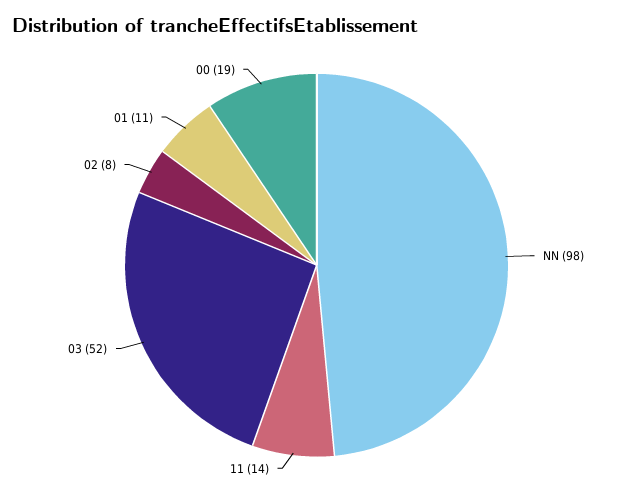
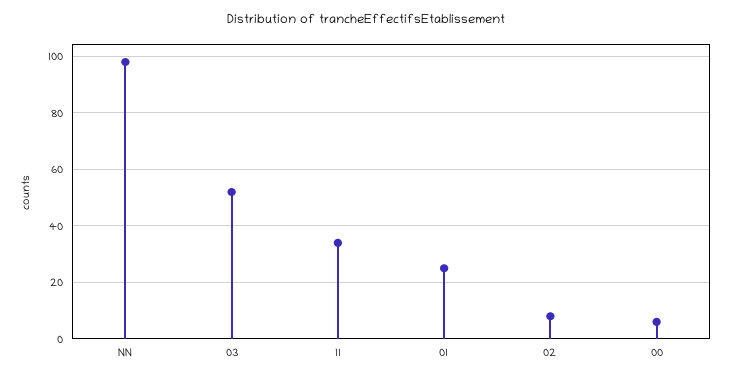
  {
    "NN": 98,
-   "11": 14,
+   "11": 35,
    "03": 52,
    "02": 8,
-   "01": 11,
+   "01": 25,
-   "00": 19
+   "00": 5
  }

